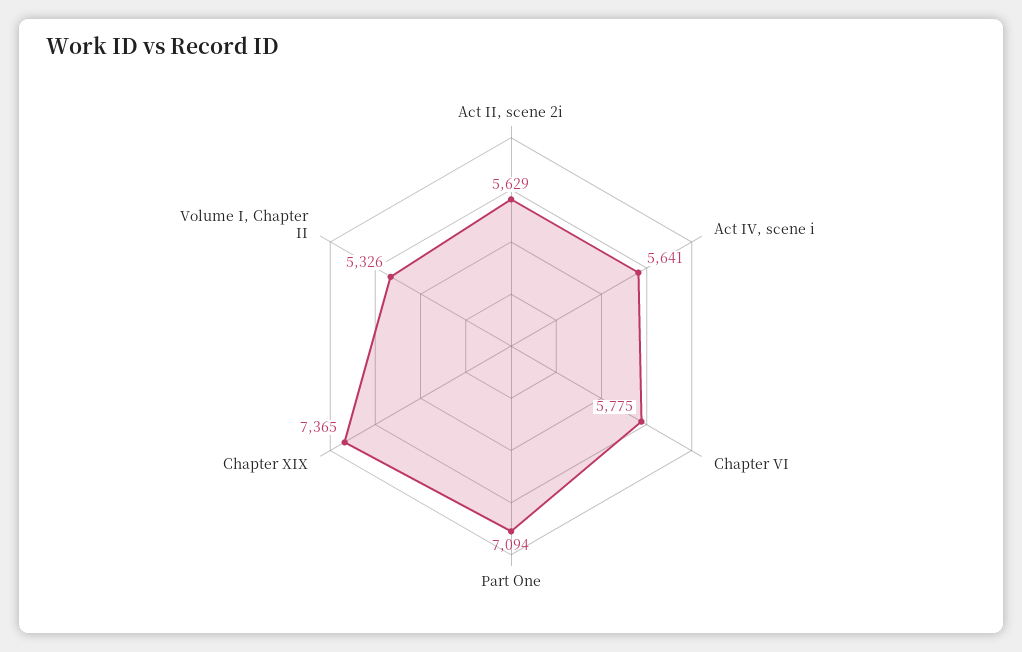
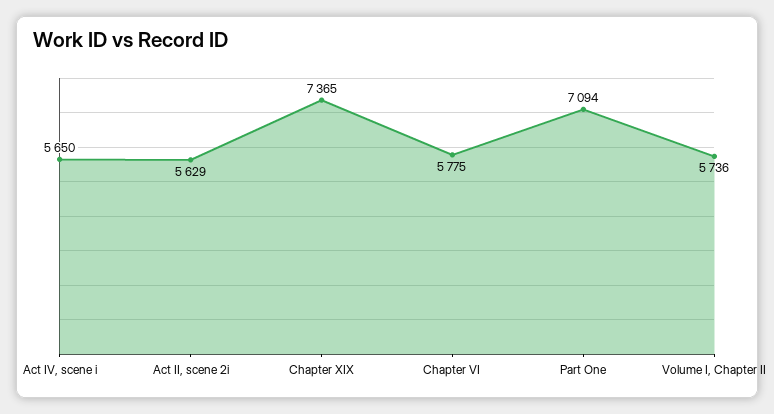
  {
    "Act II, scene 2i": 5629,
-   "Act IV, scene i": 5641,
+   "Act IV, scene i": 5650,
    "Chapter VI": 5775,
    "Part One": 7094,
    "Chapter XIX": 7365,
-   "Volume I, Chapter II": 5326
+   "Volume I, Chapter II": 5736
  }

